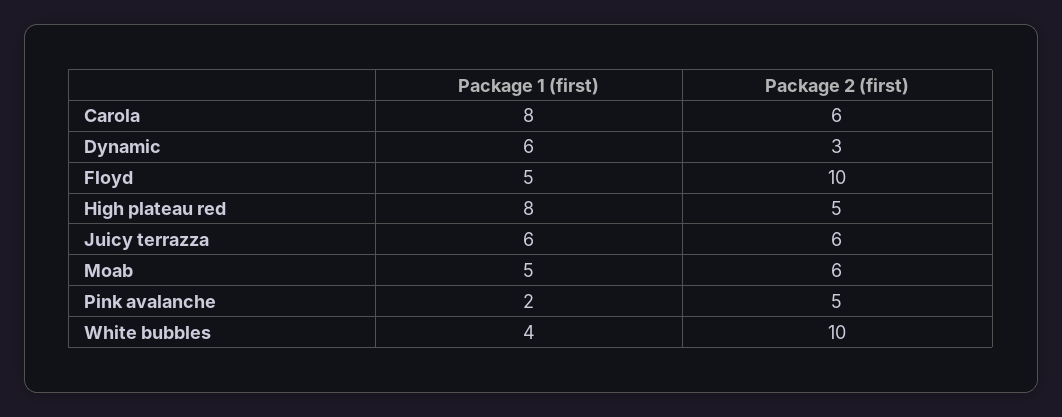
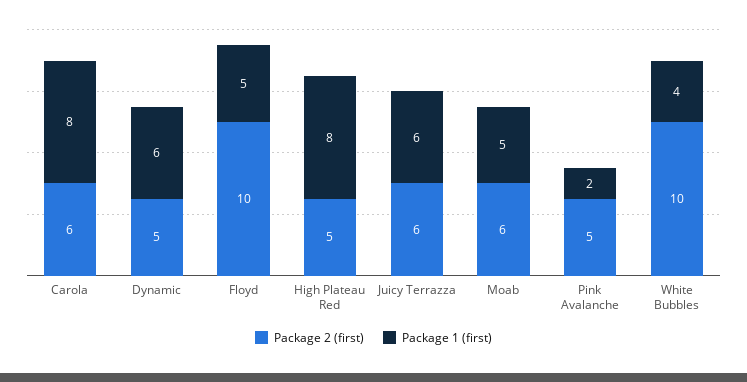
  {
    "Package 1 (first)": {
      "Carola": 8,
      "Dynamic": 6,
      "Floyd": 5,
      "High plateau red": 8,
      "Juicy terrazza": 6,
      "Moab": 5,
      "Pink avalanche": 2,
      "White bubbles": 4
    },
    "Package 2 (first)": {
      "Carola": 6,
-     "Dynamic": 3,
+     "Dynamic": 5,
      "Floyd": 10,
      "High plateau red": 5,
      "Juicy terrazza": 6,
      "Moab": 6,
      "Pink avalanche": 5,
      "White bubbles": 10
    }
  }

